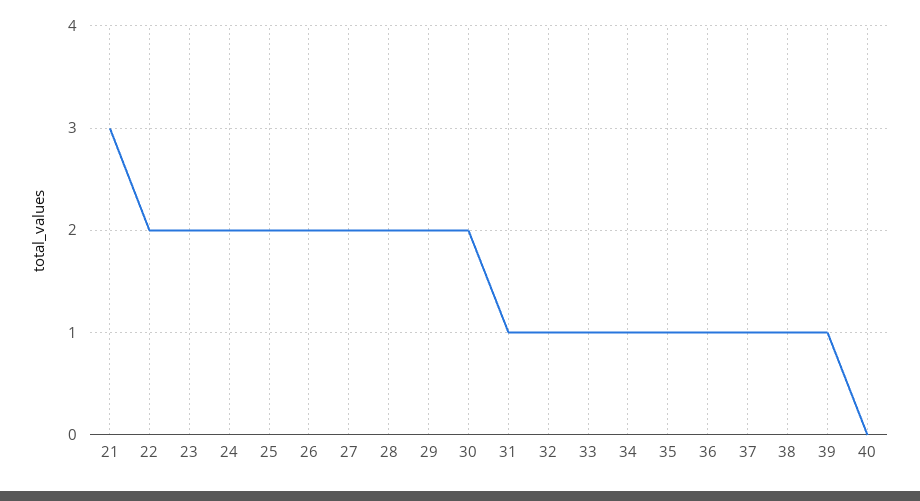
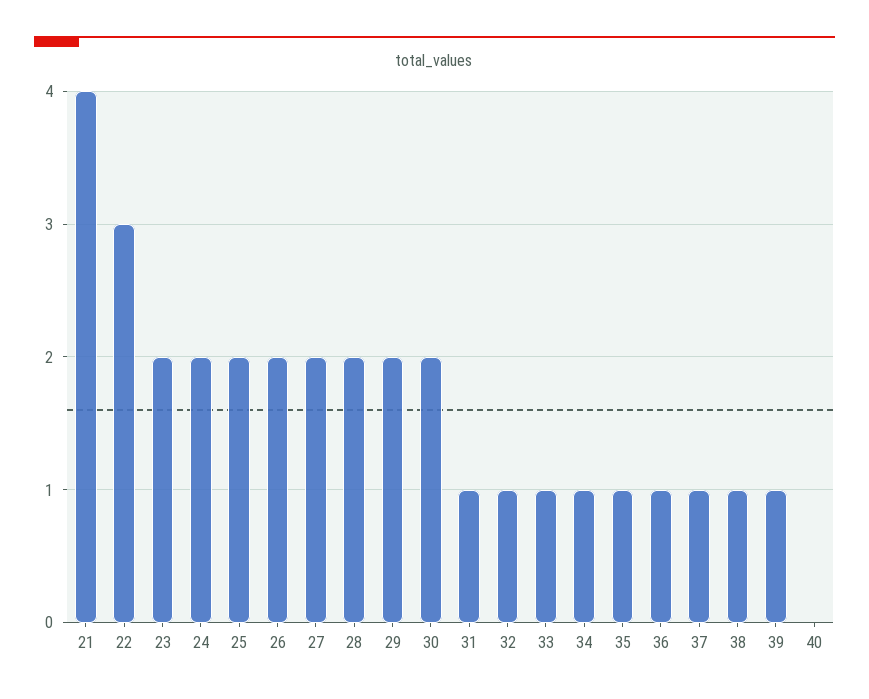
  {
-   "21": 3,
+   "21": 4,
-   "22": 2,
+   "22": 3,
    "23": 2,
    "24": 2,
    "25": 2,
    "26": 2,
    "27": 2,
    "28": 2,
    "29": 2,
    "30": 2,
    "31": 1,
    "32": 1,
    "33": 1,
    "34": 1,
    "35": 1,
    "36": 1,
    "37": 1,
    "38": 1,
    "39": 1,
    "40": 0
  }

